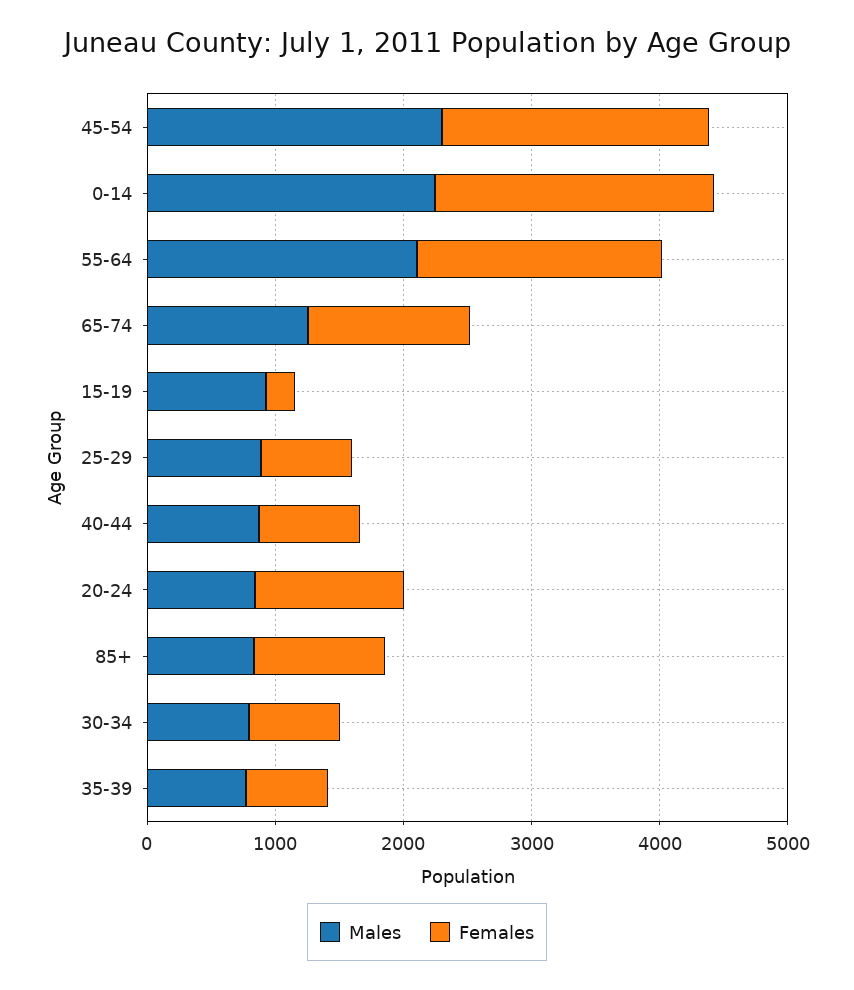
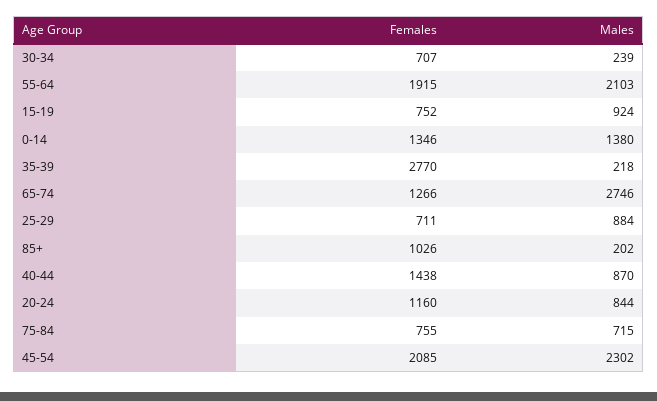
  {
    "Males": {
      "45-54": 2302,
-     "0-14": 2200,
+     "0-14": 1380,
      "55-64": 2103,
-     "65-74": 1200,
+     "65-74": 2746,
      "15-19": 924,
      "25-29": 884,
      "40-44": 870,
      "20-24": 844,
-     "85+": 800,
+     "85+": 202,
-     "30-34": 800,
+     "30-34": 239,
-     "35-39": 800
+     "35-39": 218,
+     "75-84": 715
    },
    "Females": {
      "45-54": 2085,
-     "0-14": 2200,
+     "0-14": 1346,
      "55-64": 1915,
      "65-74": 1266,
-     "15-19": 200,
+     "15-19": 752,
      "25-29": 711,
-     "40-44": 800,
+     "40-44": 1438,
      "20-24": 1160,
      "85+": 1026,
      "30-34": 707,
-     "35-39": 600
+     "35-39": 2770,
+     "75-84": 755
    }
  }

